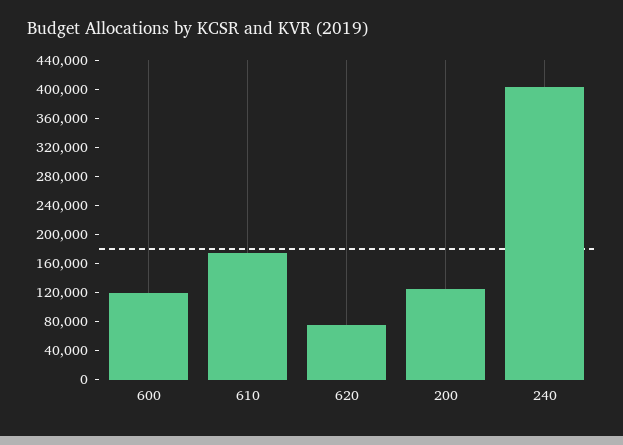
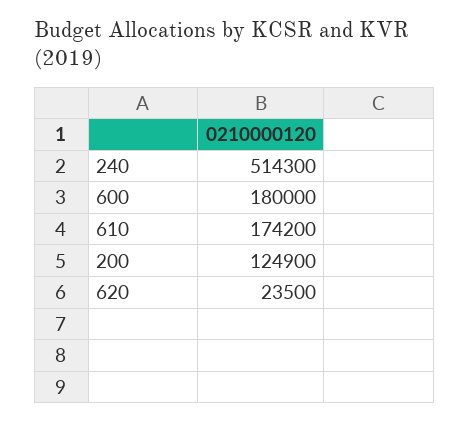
  {
-   "600": 120000,
+   "600": 180000,
    "610": 174200,
-   "620": 80000,
+   "620": 23500,
    "200": 124900,
-   "240": 400000
+   "240": 514300
  }

